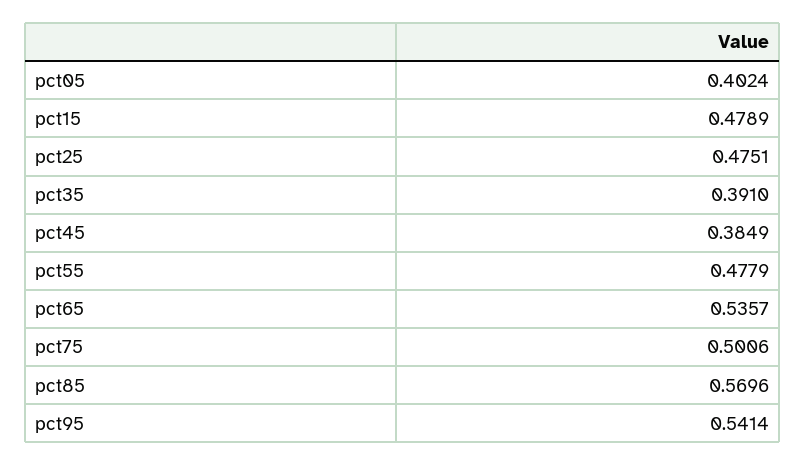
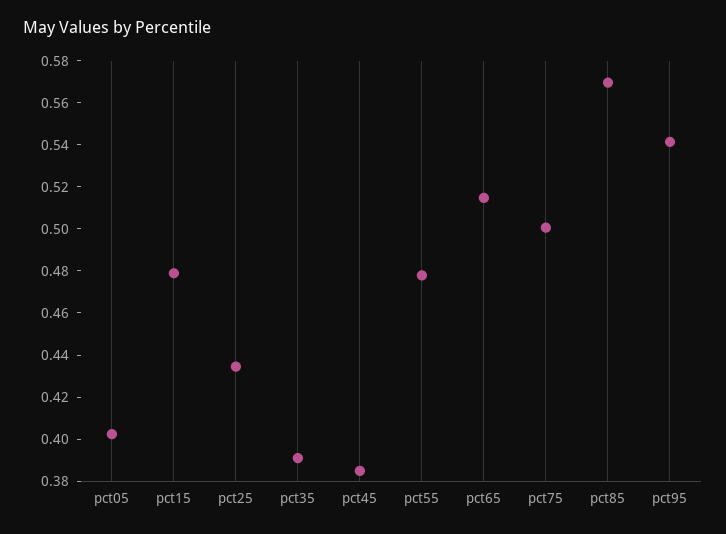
  {
    "pct05": 0.4024,
    "pct15": 0.4789,
-   "pct25": 0.4751,
+   "pct25": 0.435,
    "pct35": 0.391,
    "pct45": 0.3849,
    "pct55": 0.4779,
-   "pct65": 0.5357,
+   "pct65": 0.515,
    "pct75": 0.5006,
    "pct85": 0.5696,
    "pct95": 0.5414
  }

